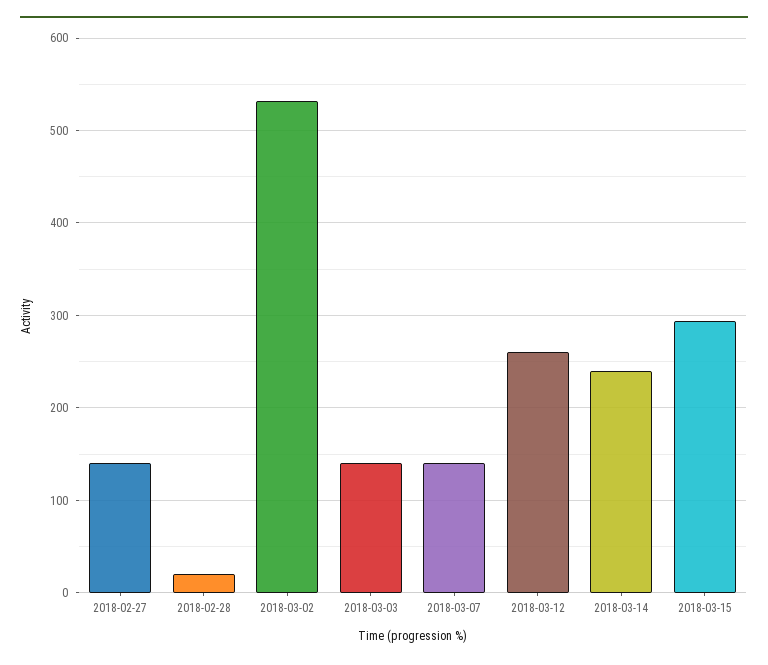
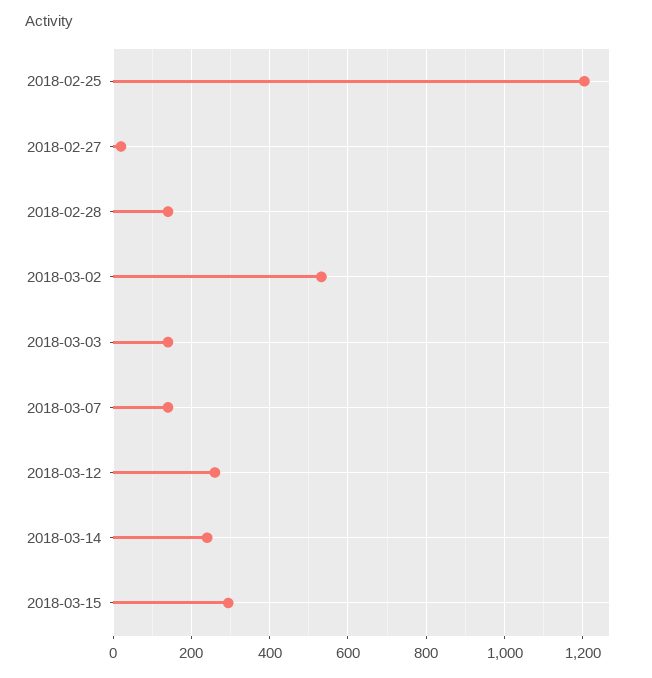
  {
-   "2018-02-27": 140,
+   "2018-02-27": 20,
-   "2018-02-28": 20,
+   "2018-02-28": 140,
    "2018-03-02": 530,
    "2018-03-03": 140,
    "2018-03-07": 140,
    "2018-03-12": 260,
    "2018-03-14": 240,
-   "2018-03-15": 290
+   "2018-03-15": 290,
+   "2018-02-25": 1200
  }

